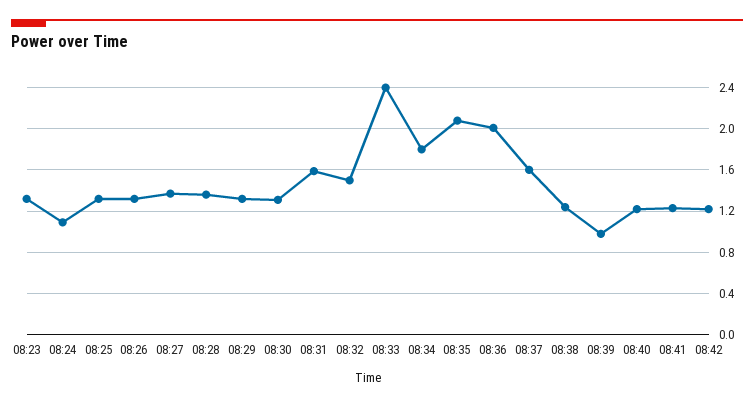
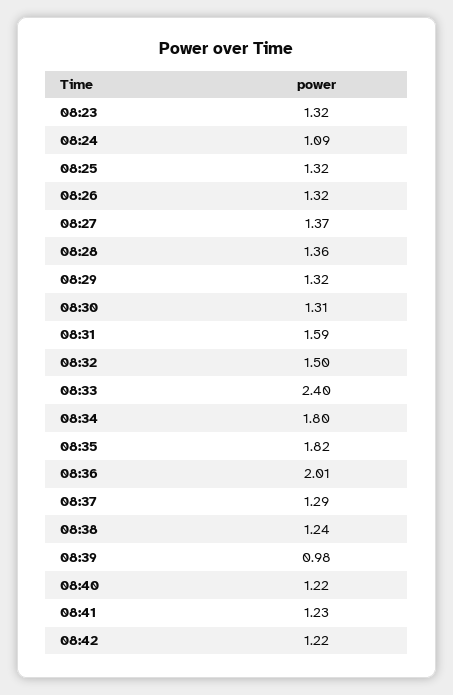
  {
    "08:23": 1.32,
    "08:24": 1.09,
    "08:25": 1.32,
    "08:26": 1.32,
    "08:27": 1.37,
    "08:28": 1.36,
    "08:29": 1.32,
    "08:30": 1.31,
    "08:31": 1.59,
    "08:32": 1.5,
    "08:33": 2.4,
    "08:34": 1.8,
-   "08:35": 2.1,
+   "08:35": 1.82,
    "08:36": 2.01,
-   "08:37": 1.6,
+   "08:37": 1.29,
    "08:38": 1.24,
    "08:39": 0.98,
    "08:40": 1.22,
    "08:41": 1.23,
    "08:42": 1.22
  }

